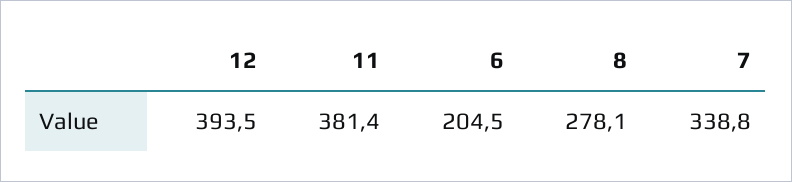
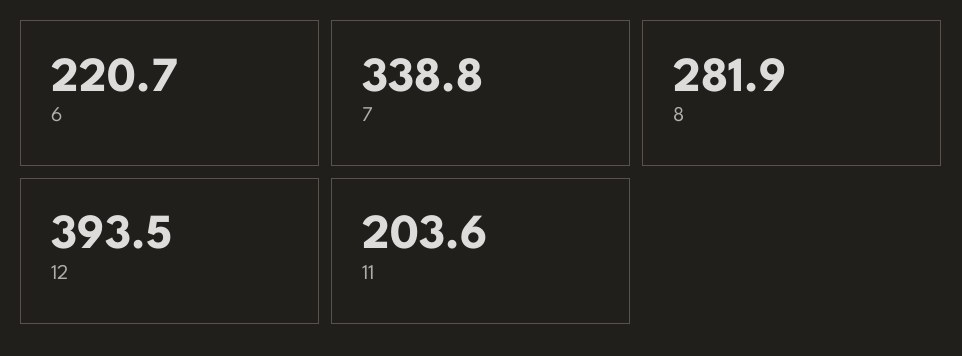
  {
    "12": 393.5,
-   "11": 381.4,
+   "11": 203.6,
-   "6": 204.5,
+   "6": 220.7,
-   "8": 278.1,
+   "8": 281.9,
    "7": 338.8
  }

